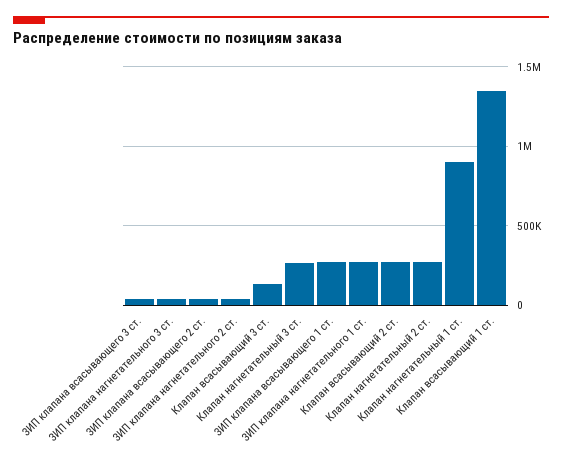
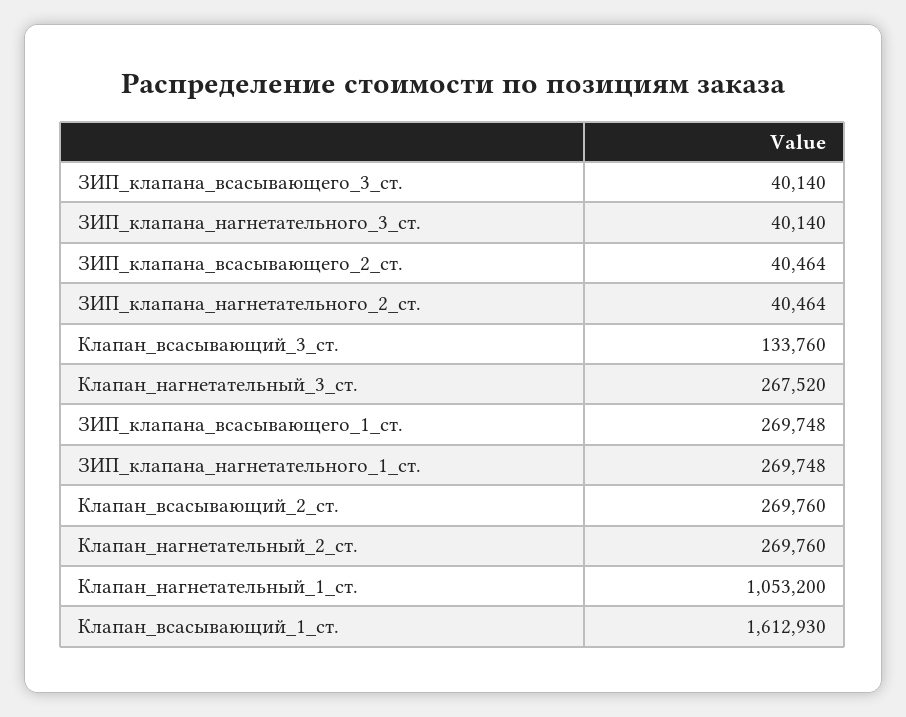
  {
    "ЗИП клапана всасывающего 3 ст.": 40140,
    "ЗИП клапана нагнетательного 3 ст.": 40140,
    "ЗИП клапана всасывающего 2 ст.": 40464,
    "ЗИП клапана нагнетательного 2 ст.": 40464,
    "Клапан всасывающий 3 ст.": 133760,
    "Клапан нагнетательный 3 ст.": 267520,
    "ЗИП клапана всасывающего 1 ст.": 269748,
    "ЗИП клапана нагнетательного 1 ст.": 269748,
    "Клапан всасывающий 2 ст.": 269760,
    "Клапан нагнетательный 2 ст.": 269760,
-   "Клапан нагнетательный 1 ст.": 900000,
+   "Клапан нагнетательный 1 ст.": 1053200,
-   "Клапан всасывающий 1 ст.": 1350000
+   "Клапан всасывающий 1 ст.": 1612930
  }

